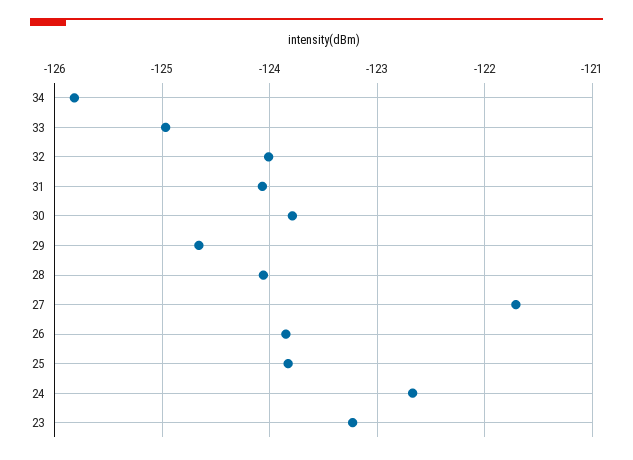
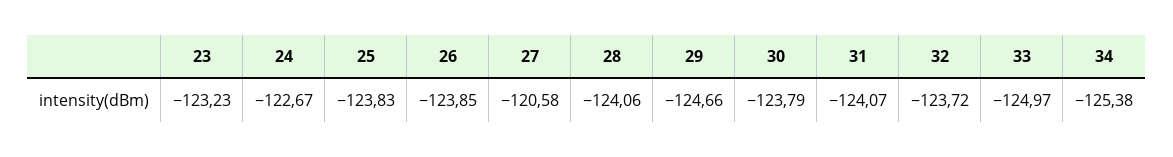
  {
-   "34": -125.8,
+   "34": -125.38,
    "33": -124.97,
-   "32": -124,
+   "32": -123.72,
    "31": -124.07,
    "30": -123.79,
    "29": -124.66,
    "28": -124.06,
-   "27": -121.7,
+   "27": -120.58,
    "26": -123.85,
    "25": -123.83,
    "24": -122.67,
    "23": -123.23
  }

